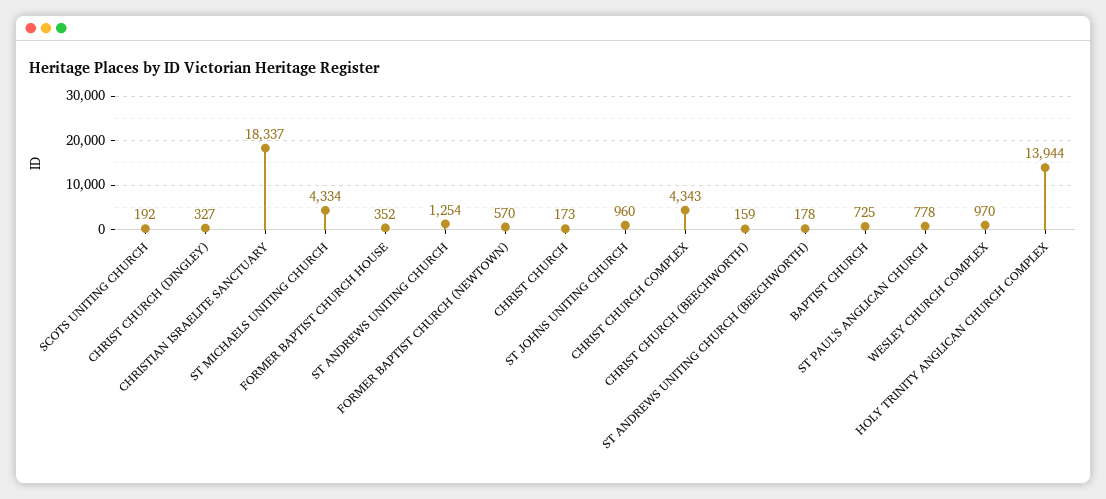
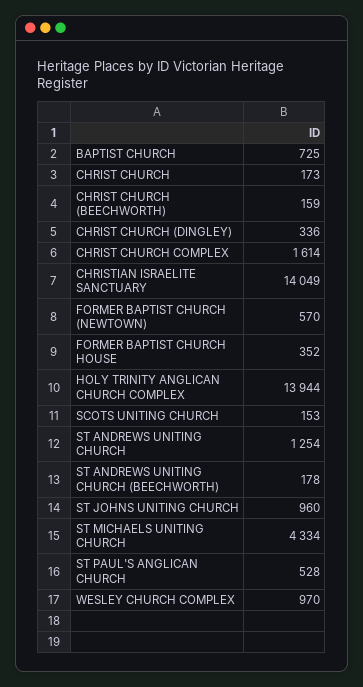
  {
-   "SCOTS UNITING CHURCH": 192,
+   "SCOTS UNITING CHURCH": 153,
-   "CHRIST CHURCH (DINGLEY)": 327,
+   "CHRIST CHURCH (DINGLEY)": 336,
-   "CHRISTIAN ISRAELITE SANCTUARY": 18337,
+   "CHRISTIAN ISRAELITE SANCTUARY": 14049,
    "ST MICHAELS UNITING CHURCH": 4334,
    "FORMER BAPTIST CHURCH HOUSE": 352,
    "ST ANDREWS UNITING CHURCH": 1254,
    "FORMER BAPTIST CHURCH (NEWTOWN)": 570,
    "CHRIST CHURCH": 173,
    "ST JOHNS UNITING CHURCH": 960,
-   "CHRIST CHURCH COMPLEX": 4343,
+   "CHRIST CHURCH COMPLEX": 1614,
    "CHRIST CHURCH (BEECHWORTH)": 159,
    "ST ANDREWS UNITING CHURCH (BEECHWORTH)": 178,
    "BAPTIST CHURCH": 725,
-   "ST PAUL'S ANGLICAN CHURCH": 778,
+   "ST PAUL'S ANGLICAN CHURCH": 528,
    "WESLEY CHURCH COMPLEX": 970,
    "HOLY TRINITY ANGLICAN CHURCH COMPLEX": 13944
  }

